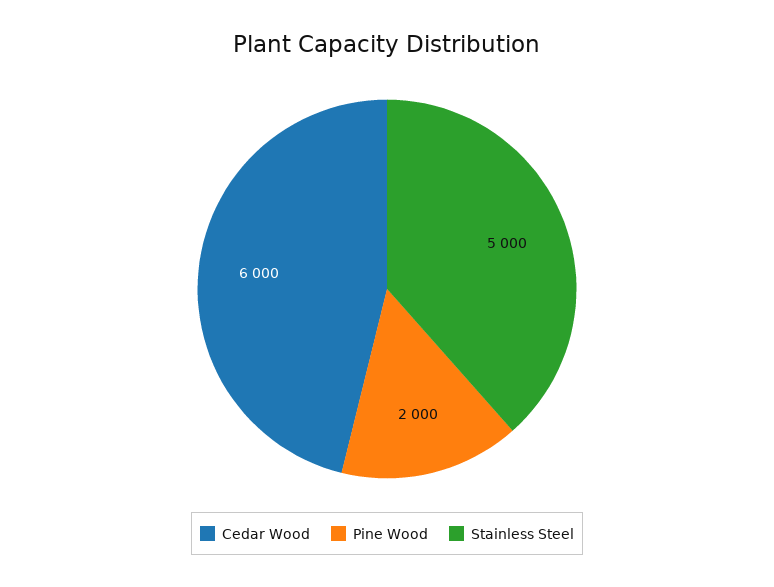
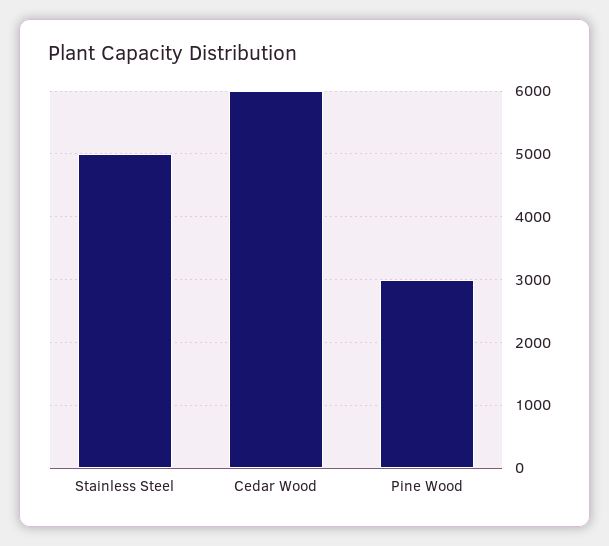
  {
    "Cedar Wood": 6000,
-   "Pine Wood": 2000,
+   "Pine Wood": 3000,
    "Stainless Steel": 5000
  }

